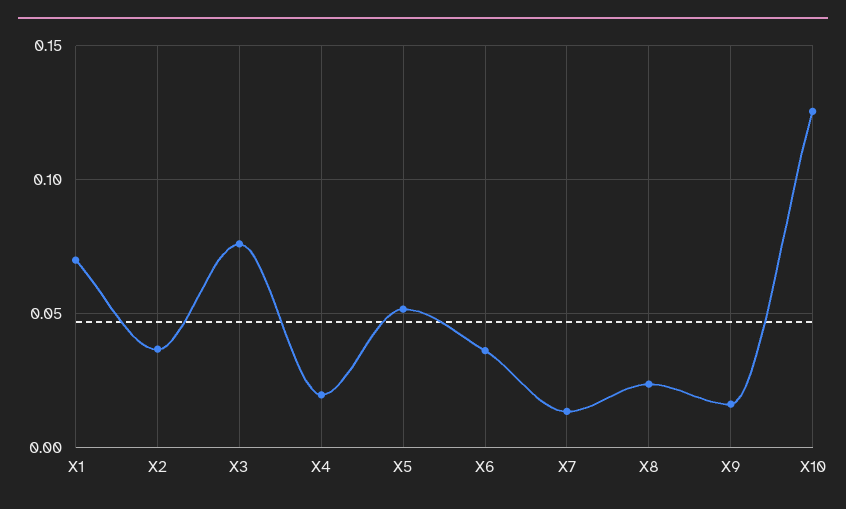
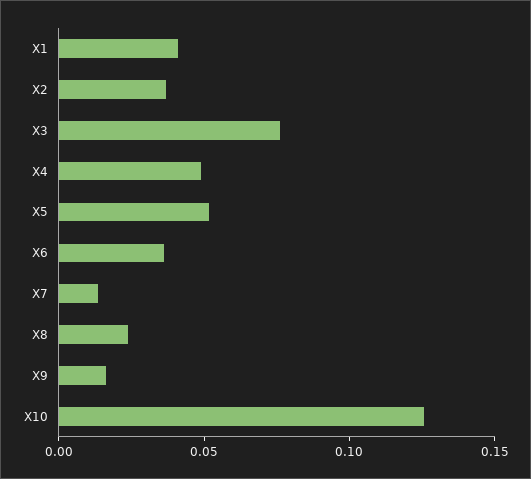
  {
-   "X1": 0.07,
+   "X1": 0.04,
    "X2": 0.035,
    "X3": 0.075,
-   "X4": 0.02,
+   "X4": 0.05,
    "X5": 0.05,
    "X6": 0.035,
    "X7": 0.015,
    "X8": 0.025,
    "X9": 0.015,
    "X10": 0.125
  }

